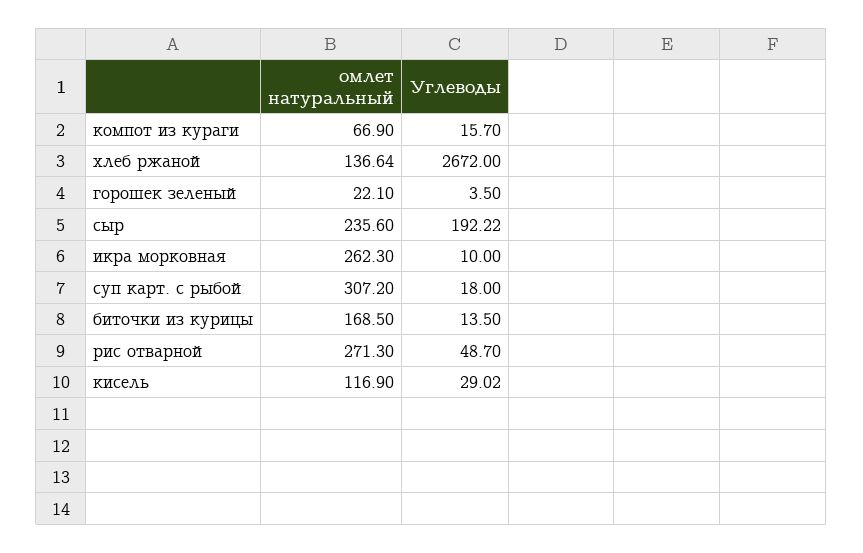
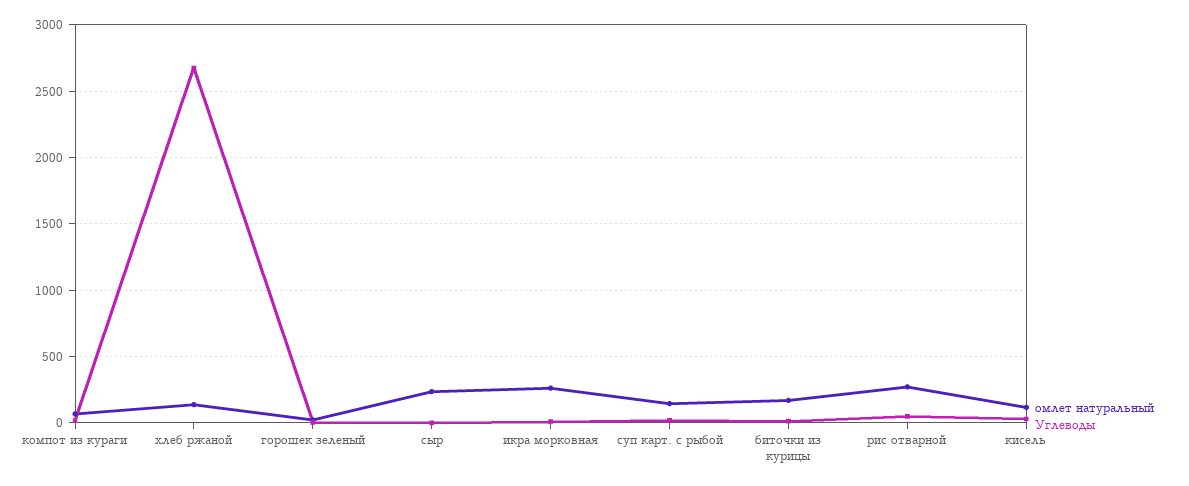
  {
    "омлет натуральный": {
      "компот из кураги": 66.9,
      "хлеб ржаной": 136.64,
      "горошек зеленый": 22.1,
      "сыр": 235.6,
      "икра морковная": 262.3,
-     "суп карт. с рыбой": 307.2,
+     "суп карт. с рыбой": 150,
      "биточки из курицы": 168.5,
      "рис отварной": 271.3,
      "кисель": 116.9
    },
    "Углеводы": {
      "компот из кураги": 15.7,
      "хлеб ржаной": 2672,
      "горошек зеленый": 3.5,
-     "сыр": 192.22,
+     "сыр": 0,
      "икра морковная": 10,
      "суп карт. с рыбой": 18,
      "биточки из курицы": 13.5,
      "рис отварной": 48.7,
      "кисель": 29.02
    }
  }

